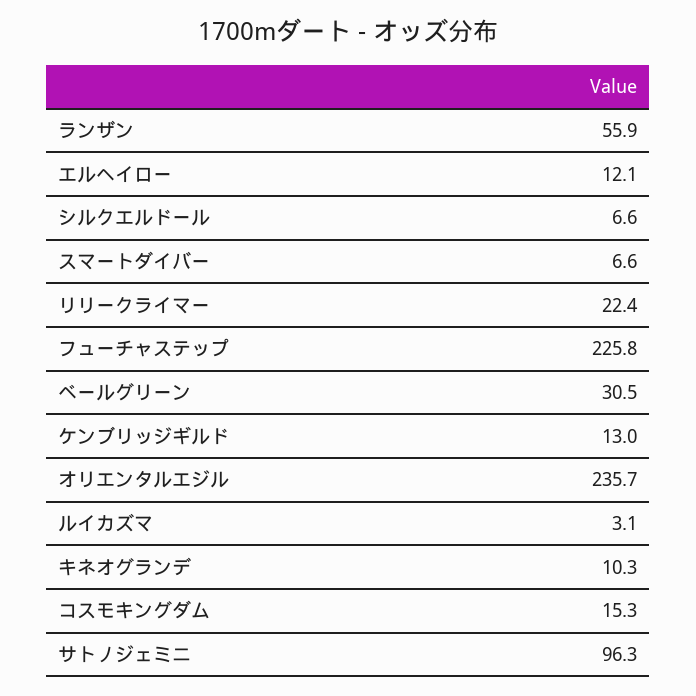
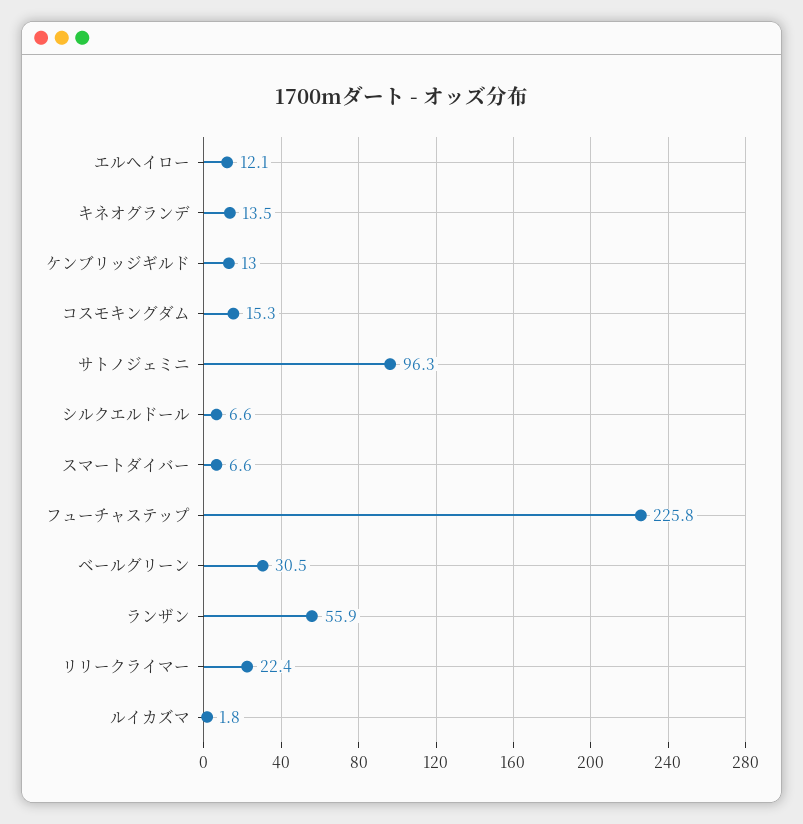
  {
    "ランザン": 55.9,
    "エルヘイロー": 12.1,
    "シルクエルドール": 6.6,
    "スマートダイバー": 6.6,
    "リリークライマー": 22.4,
    "フューチャステップ": 225.8,
    "ベールグリーン": 30.5,
    "ケンブリッジギルド": 13,
-   "オリエンタルエジル": 235.7,
-   "ルイカズマ": 3.1,
+   "ルイカズマ": 1.8,
-   "キネオグランデ": 10.3,
+   "キネオグランデ": 13.5,
    "コスモキングダム": 15.3,
    "サトノジェミニ": 96.3
  }

